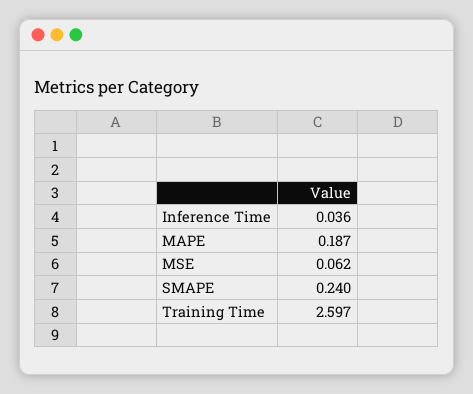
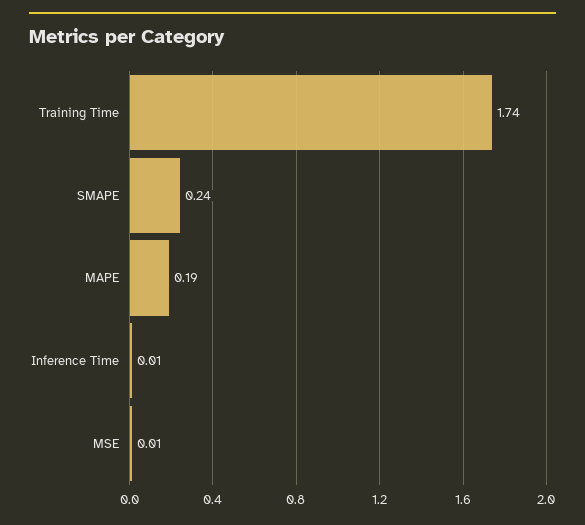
  {
-   "Inference Time": 0.036,
+   "Inference Time": 0.01,
    "MAPE": 0.187,
-   "MSE": 0.062,
+   "MSE": 0.01,
    "SMAPE": 0.24,
-   "Training Time": 2.597
+   "Training Time": 1.74
  }

